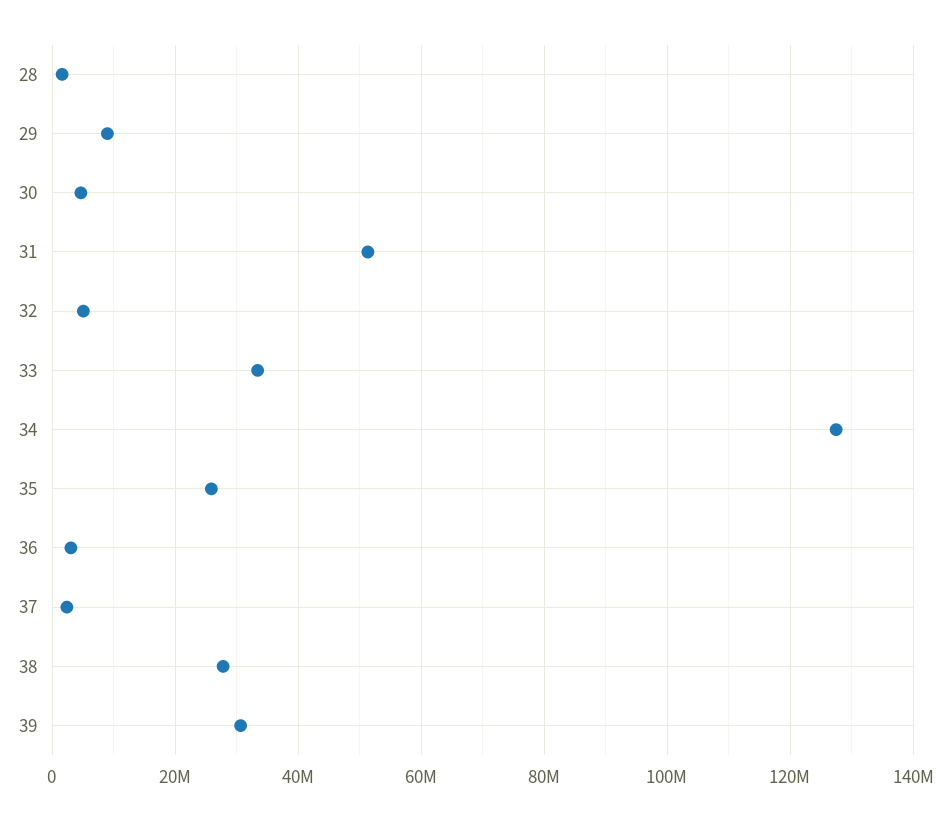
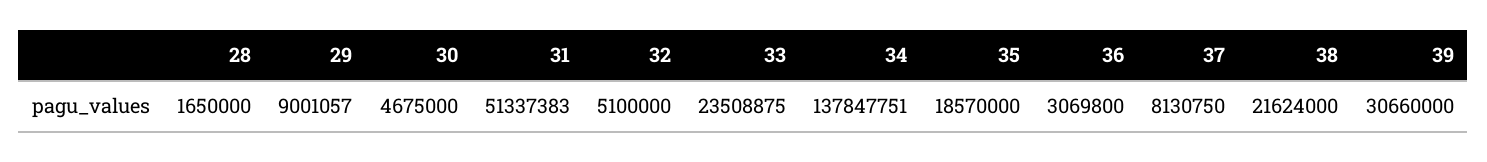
  {
    "28": 1650000,
    "29": 9001057,
    "30": 4675000,
    "31": 51337383,
    "32": 5100000,
-   "33": 34000000,
+   "33": 23508875,
-   "34": 128000000,
+   "34": 137847751,
-   "35": 26000000,
+   "35": 18570000,
    "36": 3069800,
-   "37": 2000000,
+   "37": 8130750,
-   "38": 28000000,
+   "38": 21624000,
    "39": 30660000
  }

